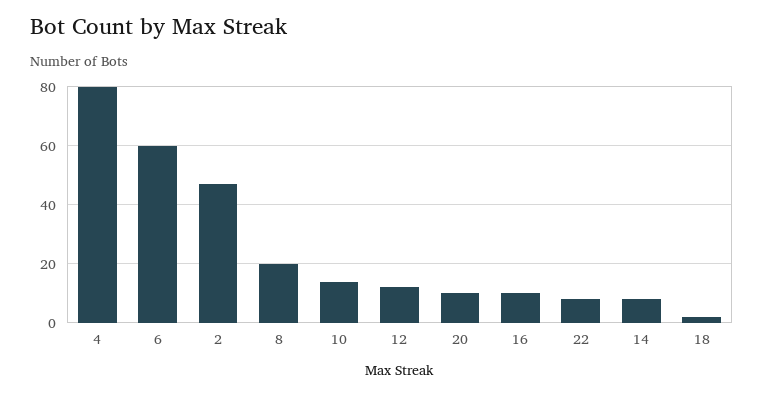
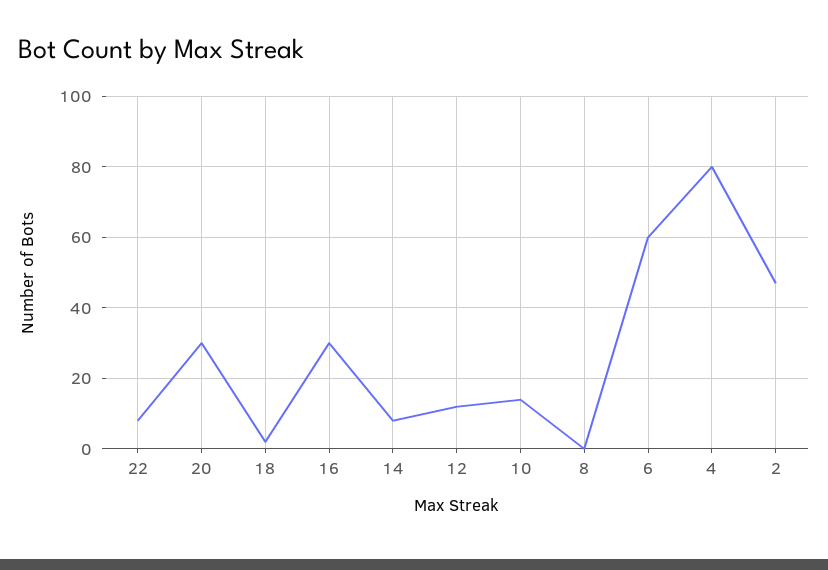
  {
    "4": 80,
    "6": 60,
    "2": 45,
-   "8": 20,
+   "8": 0,
    "10": 15,
    "12": 10,
-   "20": 10,
+   "20": 30,
-   "16": 10,
+   "16": 30,
    "22": 10,
    "14": 10,
    "18": 0
  }

